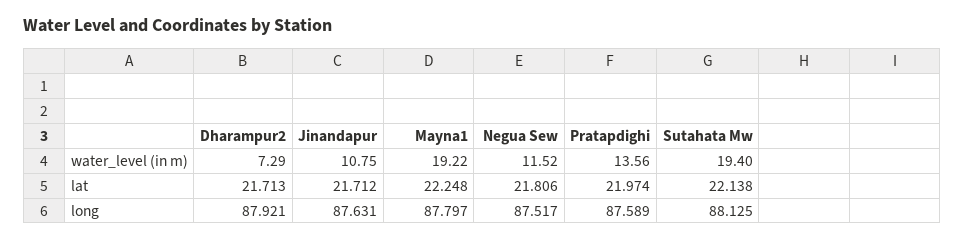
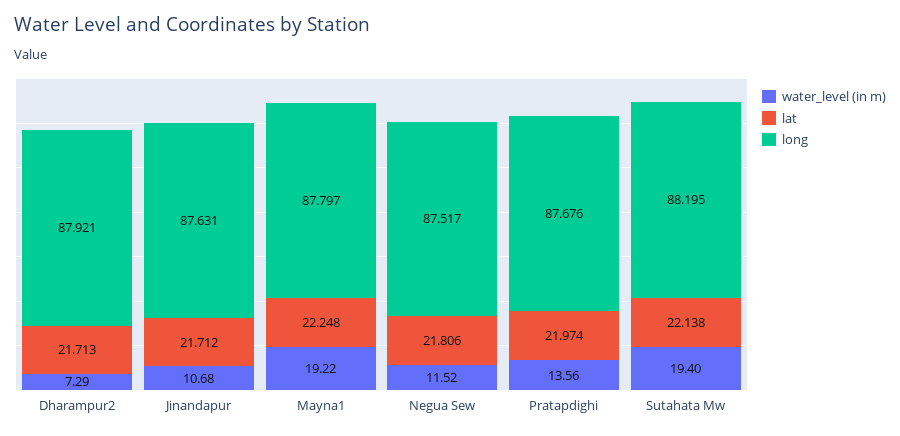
  {
    "water_level (in m)": {
      "Dharampur2": 7.29,
-     "Jinandapur": 10.75,
+     "Jinandapur": 10.68,
      "Mayna1": 19.22,
      "Negua Sew": 11.52,
      "Pratapdighi": 13.56,
      "Sutahata Mw": 19.4
    },
    "lat": {
      "Dharampur2": 21.713,
      "Jinandapur": 21.712,
      "Mayna1": 22.248,
      "Negua Sew": 21.806,
      "Pratapdighi": 21.974,
      "Sutahata Mw": 22.138
    },
    "long": {
      "Dharampur2": 87.921,
      "Jinandapur": 87.631,
      "Mayna1": 87.797,
      "Negua Sew": 87.517,
-     "Pratapdighi": 87.589,
+     "Pratapdighi": 87.676,
-     "Sutahata Mw": 88.125
+     "Sutahata Mw": 88.195
    }
  }

